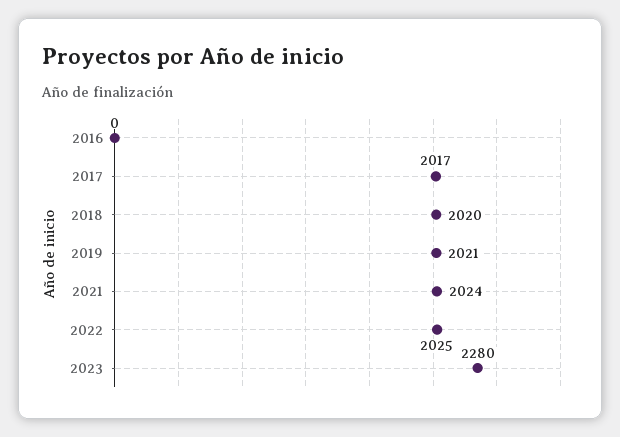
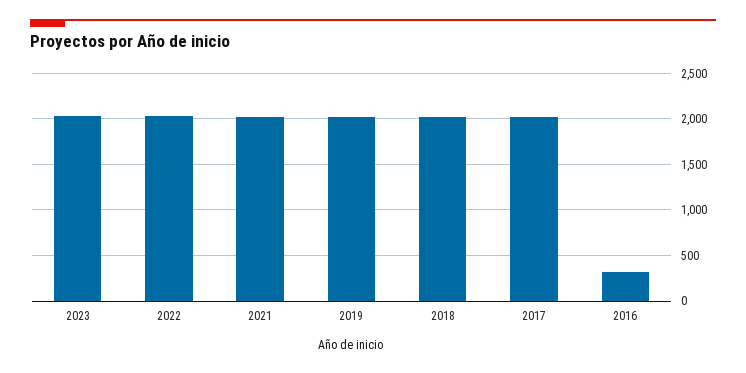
  {
-   "2016": 0,
+   "2016": 300,
    "2017": 2017,
    "2018": 2020,
    "2019": 2021,
    "2021": 2024,
    "2022": 2025,
-   "2023": 2280
+   "2023": 2000
  }

